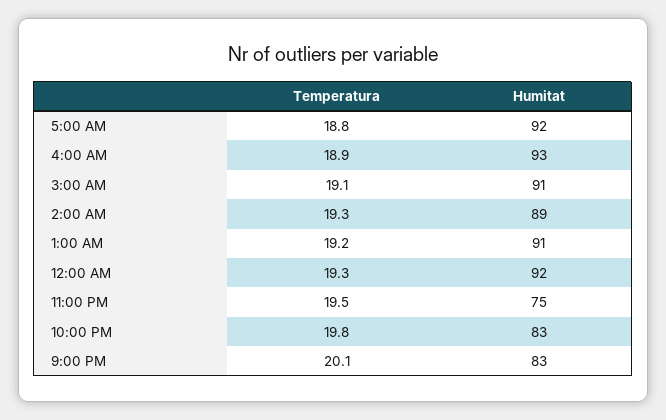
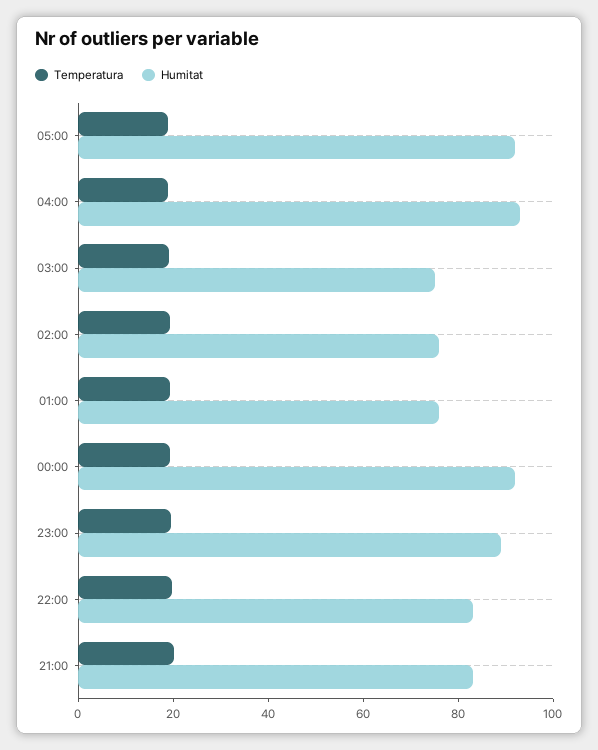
  {
    "Temperatura": {
      "5:00 AM": 18.8,
      "4:00 AM": 18.9,
      "3:00 AM": 19.1,
      "2:00 AM": 19.3,
      "1:00 AM": 19.2,
      "12:00 AM": 19.3,
      "11:00 PM": 19.5,
      "10:00 PM": 19.8,
      "9:00 PM": 20.1
    },
    "Humitat": {
      "5:00 AM": 92,
      "4:00 AM": 93,
-     "3:00 AM": 91,
+     "3:00 AM": 75,
-     "2:00 AM": 89,
+     "2:00 AM": 75,
-     "1:00 AM": 91,
+     "1:00 AM": 75,
      "12:00 AM": 92,
-     "11:00 PM": 75,
+     "11:00 PM": 90,
      "10:00 PM": 83,
      "9:00 PM": 83
    }
  }

